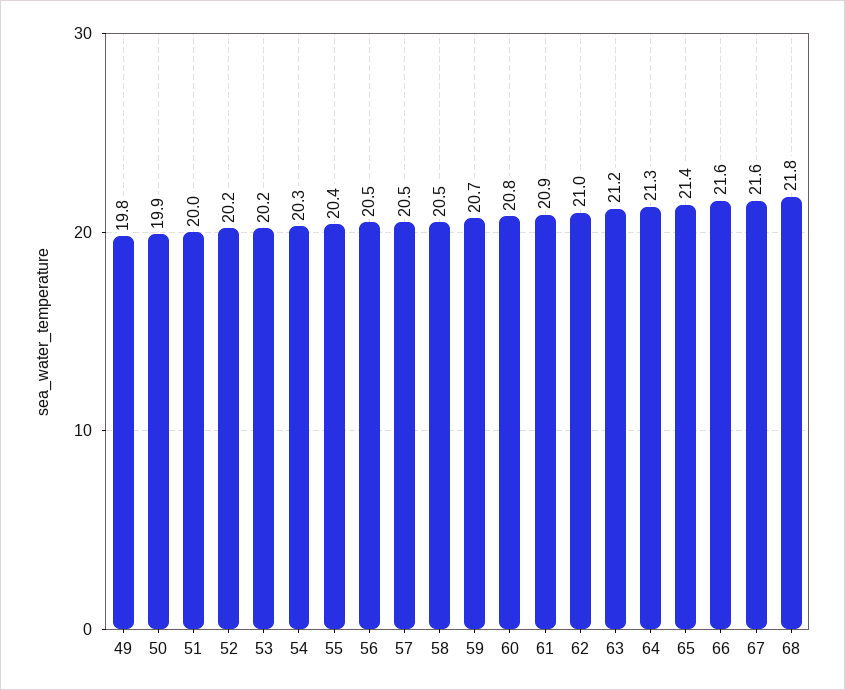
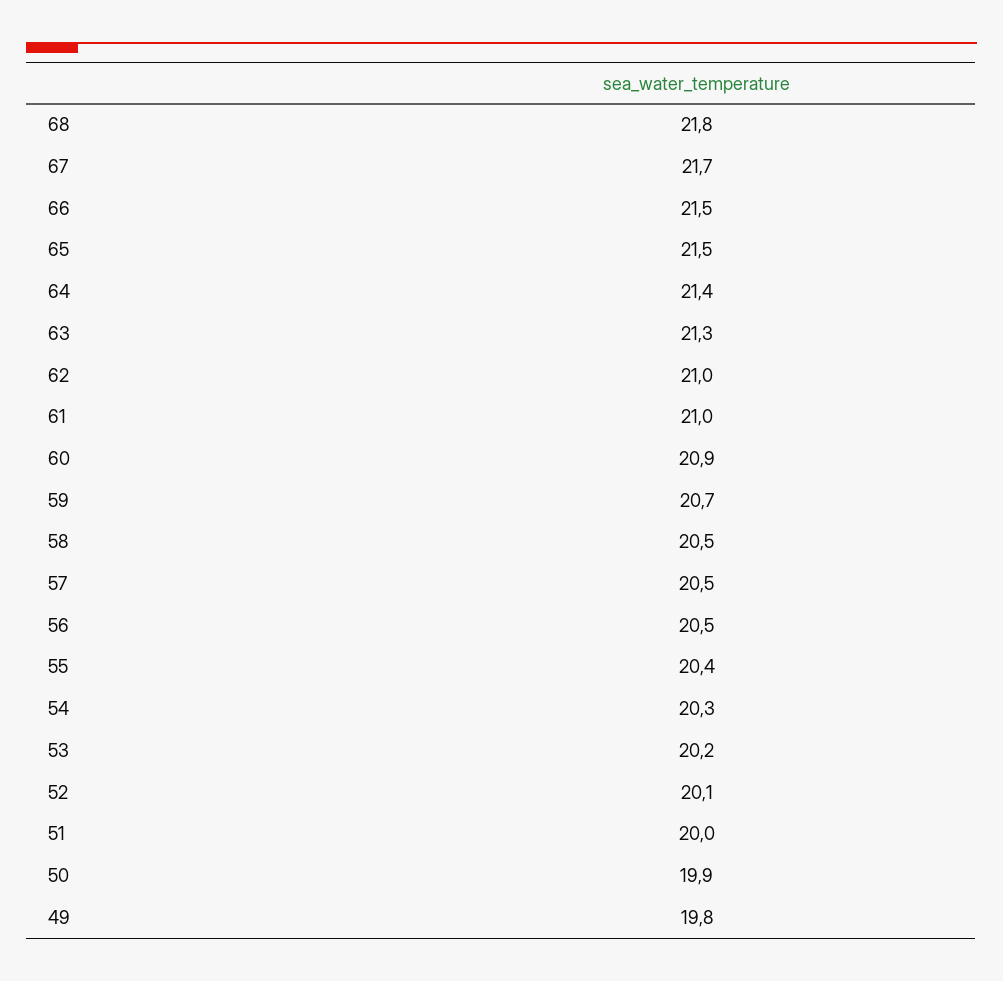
  {
    "49": 19.8,
    "50": 19.9,
    "51": 20,
-   "52": 20.2,
+   "52": 20.1,
    "53": 20.2,
    "54": 20.3,
    "55": 20.4,
    "56": 20.5,
    "57": 20.5,
    "58": 20.5,
    "59": 20.7,
-   "60": 20.8,
+   "60": 20.9,
-   "61": 20.9,
+   "61": 21,
    "62": 21,
-   "63": 21.2,
+   "63": 21.3,
-   "64": 21.3,
+   "64": 21.4,
-   "65": 21.4,
+   "65": 21.5,
-   "66": 21.6,
+   "66": 21.5,
-   "67": 21.6,
+   "67": 21.7,
    "68": 21.8
  }

